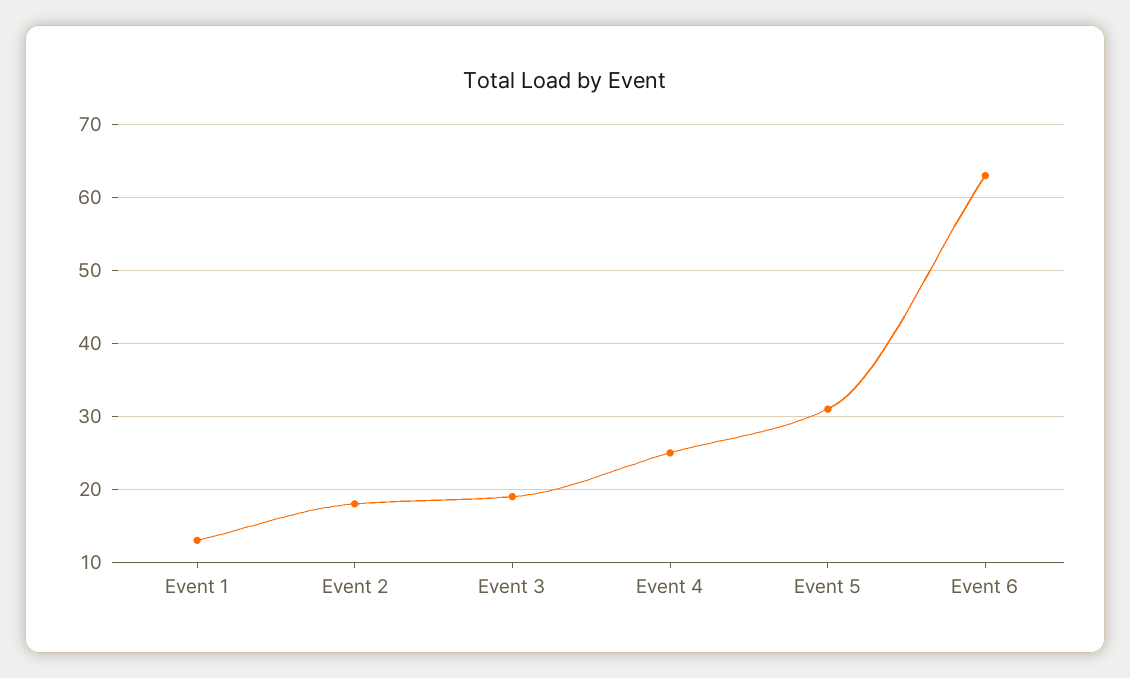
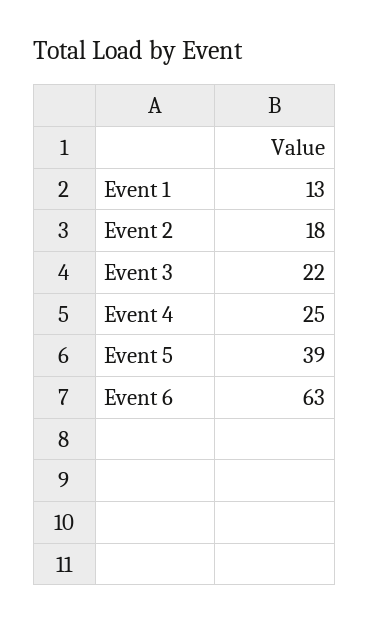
  {
    "Event 1": 13,
    "Event 2": 18,
-   "Event 3": 19,
+   "Event 3": 22,
    "Event 4": 25,
-   "Event 5": 31,
+   "Event 5": 39,
    "Event 6": 63
  }

